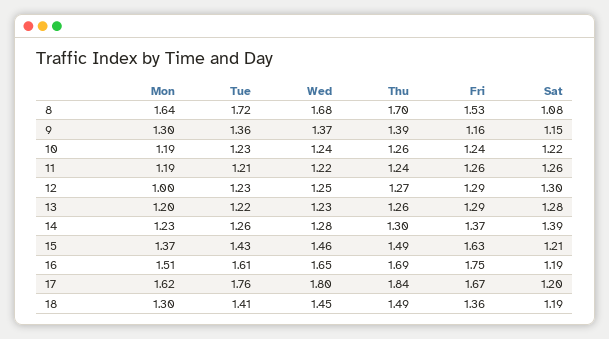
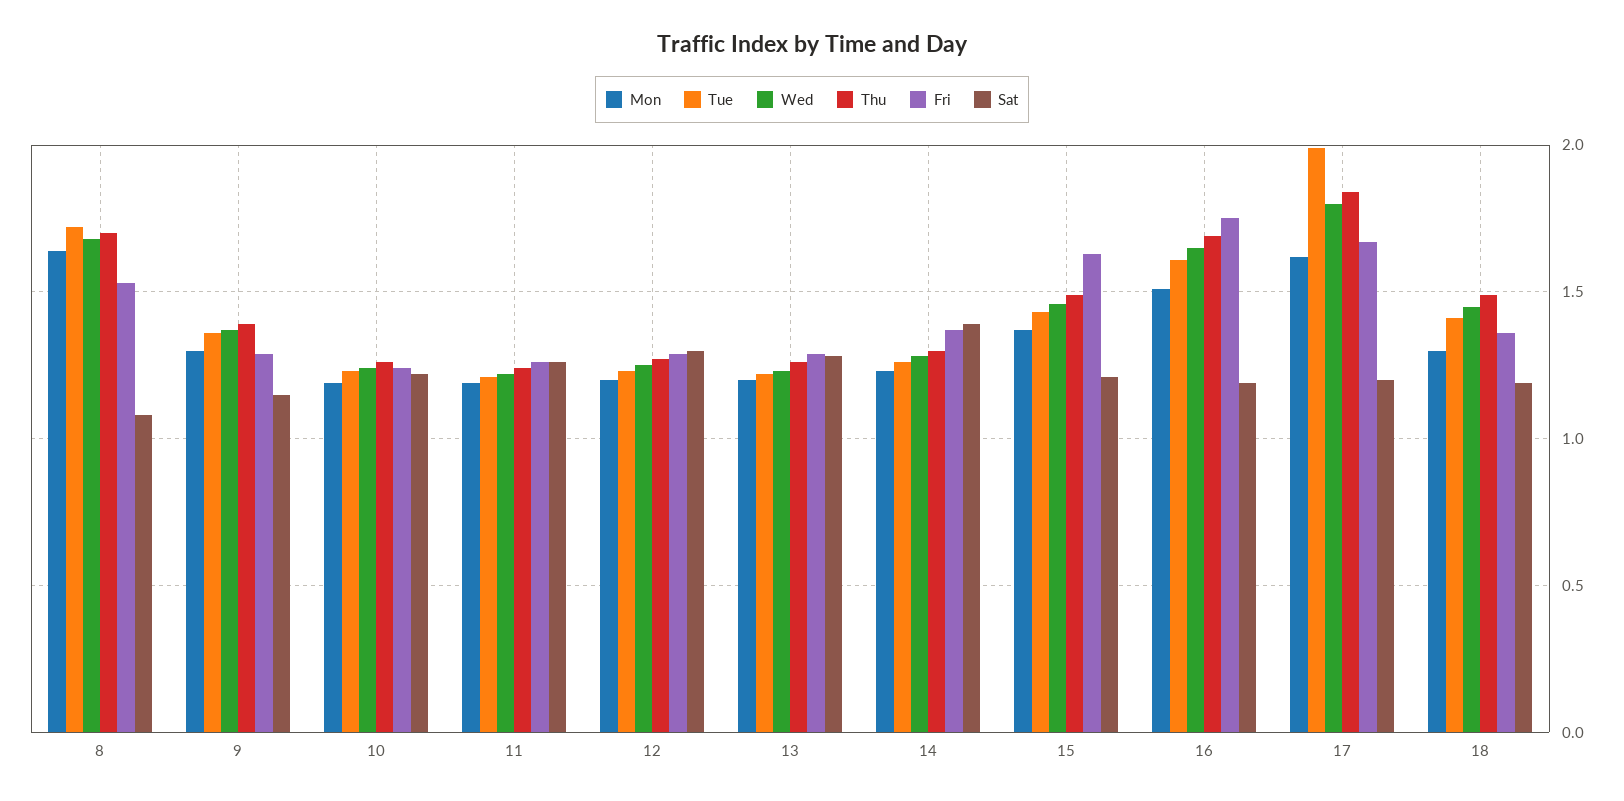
  {
    "Mon": {
      "8": 1.64,
      "9": 1.3,
      "10": 1.19,
      "11": 1.19,
-     "12": 1,
+     "12": 1.2,
      "13": 1.2,
      "14": 1.23,
      "15": 1.37,
      "16": 1.51,
      "17": 1.62,
      "18": 1.3
    },
    "Tue": {
      "8": 1.72,
      "9": 1.36,
      "10": 1.23,
      "11": 1.21,
      "12": 1.23,
      "13": 1.22,
      "14": 1.26,
      "15": 1.43,
      "16": 1.61,
-     "17": 1.76,
+     "17": 2,
      "18": 1.41
    },
    "Wed": {
      "8": 1.68,
      "9": 1.37,
      "10": 1.24,
      "11": 1.22,
      "12": 1.25,
      "13": 1.23,
      "14": 1.28,
      "15": 1.46,
      "16": 1.65,
      "17": 1.8,
      "18": 1.45
    },
    "Thu": {
      "8": 1.7,
      "9": 1.39,
      "10": 1.26,
      "11": 1.24,
      "12": 1.27,
      "13": 1.26,
      "14": 1.3,
      "15": 1.49,
      "16": 1.69,
      "17": 1.84,
      "18": 1.49
    },
    "Fri": {
      "8": 1.53,
-     "9": 1.16,
+     "9": 1.3,
      "10": 1.24,
      "11": 1.26,
      "12": 1.29,
      "13": 1.29,
      "14": 1.37,
      "15": 1.63,
      "16": 1.75,
      "17": 1.67,
      "18": 1.36
    },
    "Sat": {
      "8": 1.08,
      "9": 1.15,
      "10": 1.22,
      "11": 1.26,
      "12": 1.3,
      "13": 1.28,
      "14": 1.39,
      "15": 1.21,
      "16": 1.19,
      "17": 1.2,
      "18": 1.19
    }
  }

